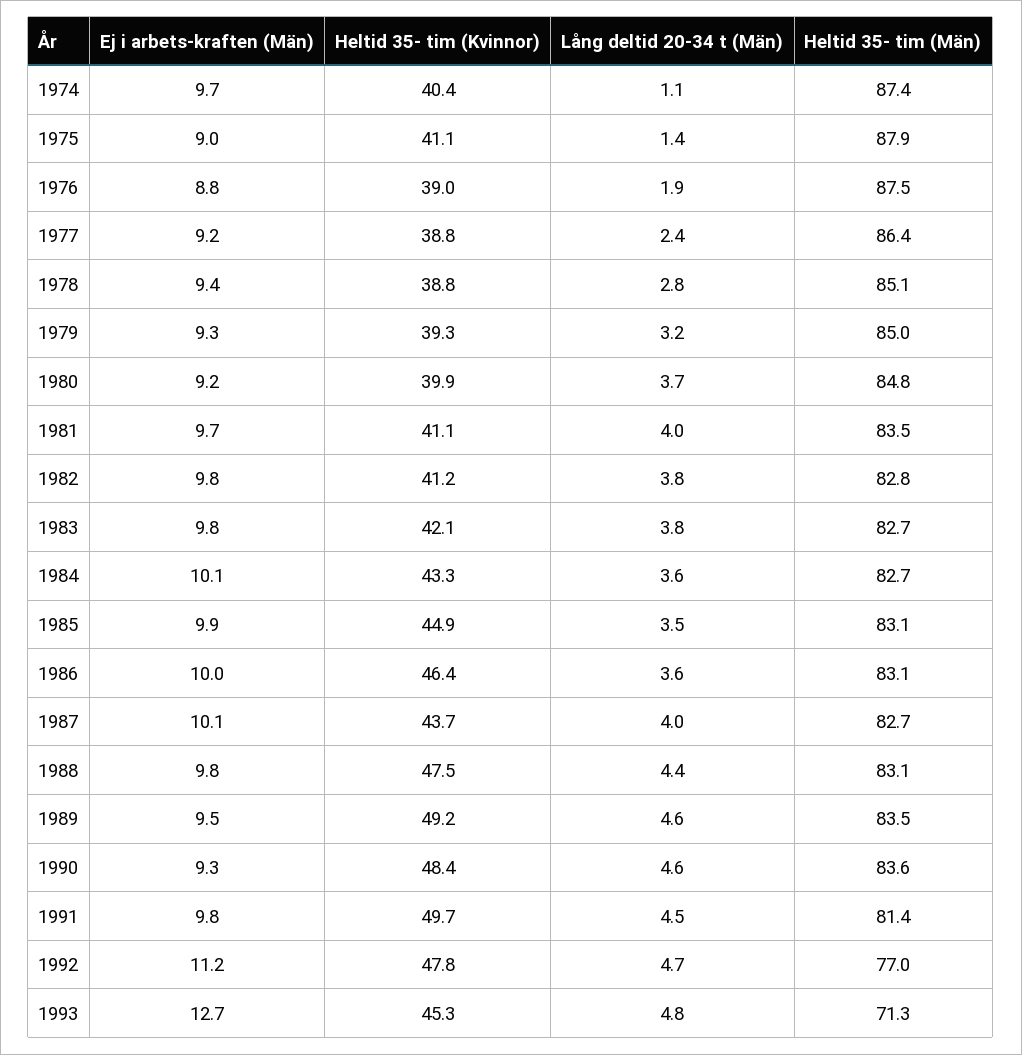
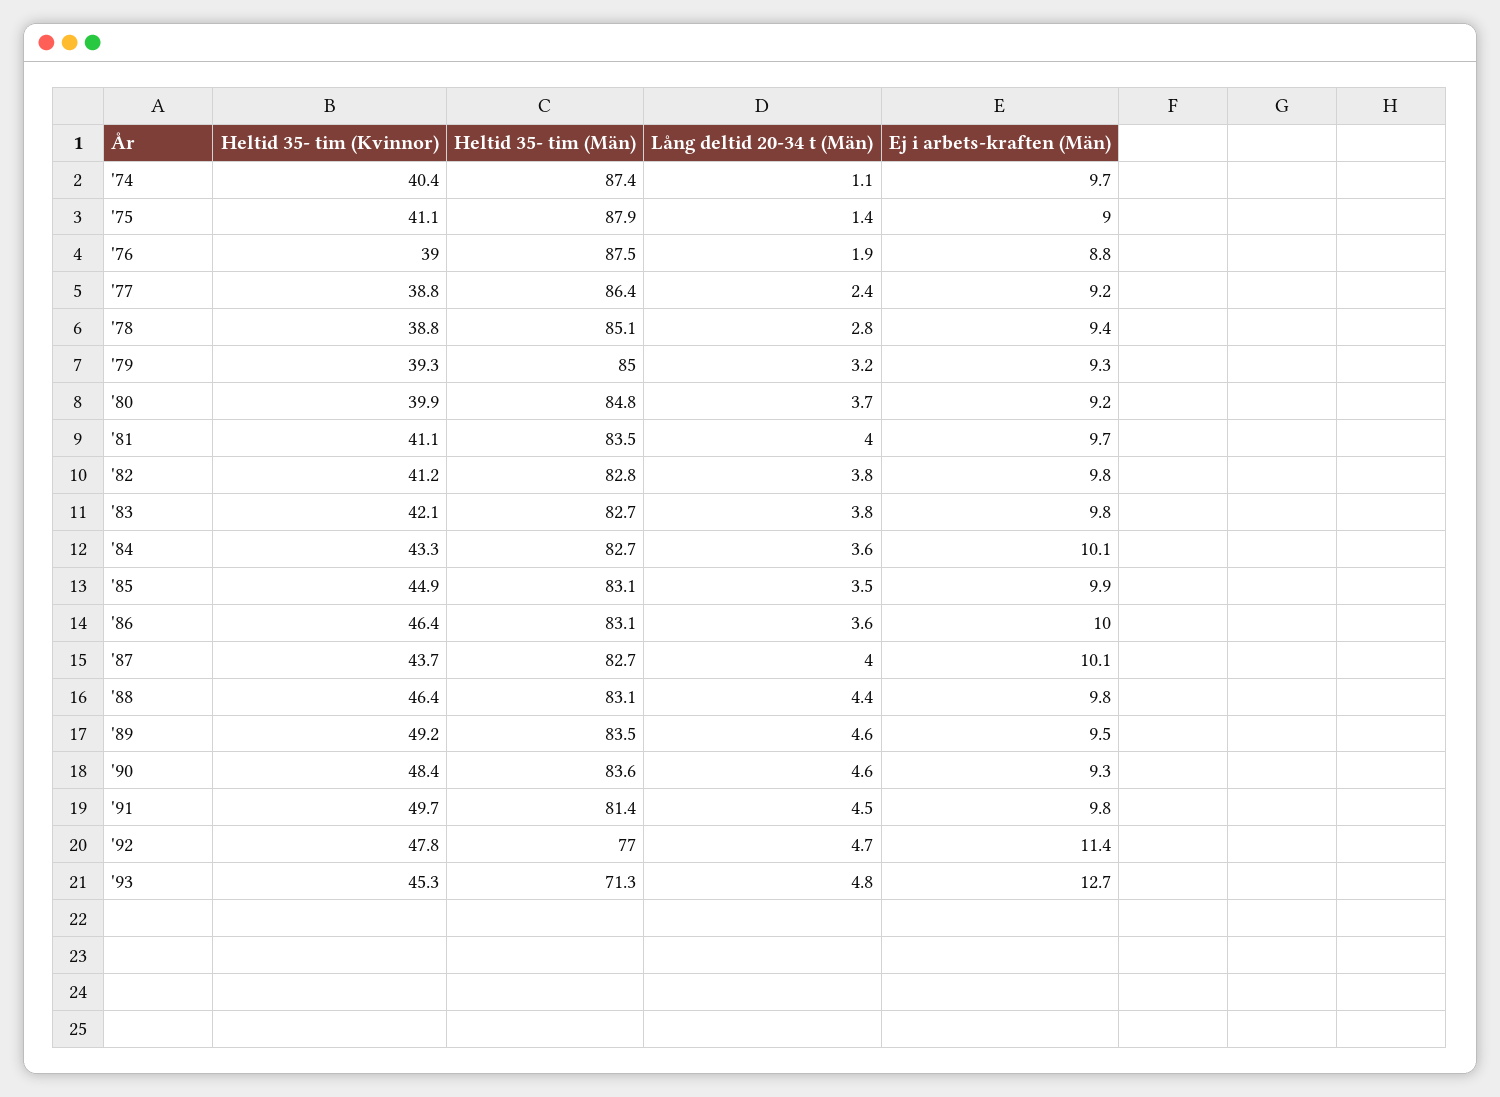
  {
    "Ej i arbets-kraften (Män)": {
      "1974": 9.7,
      "1975": 9,
      "1976": 8.8,
      "1977": 9.2,
      "1978": 9.4,
      "1979": 9.3,
      "1980": 9.2,
      "1981": 9.7,
      "1982": 9.8,
      "1983": 9.8,
      "1984": 10.1,
      "1985": 9.9,
      "1986": 10,
      "1987": 10.1,
      "1988": 9.8,
      "1989": 9.5,
      "1990": 9.3,
      "1991": 9.8,
-     "1992": 11.2,
+     "1992": 11.4,
      "1993": 12.7
    },
    "Heltid 35- tim (Kvinnor)": {
      "1974": 40.4,
      "1975": 41.1,
      "1976": 39,
      "1977": 38.8,
      "1978": 38.8,
      "1979": 39.3,
      "1980": 39.9,
      "1981": 41.1,
      "1982": 41.2,
      "1983": 42.1,
      "1984": 43.3,
      "1985": 44.9,
      "1986": 46.4,
      "1987": 43.7,
-     "1988": 47.5,
+     "1988": 46.4,
      "1989": 49.2,
      "1990": 48.4,
      "1991": 49.7,
      "1992": 47.8,
      "1993": 45.3
    },
    "Lång deltid 20-34 t (Män)": {
      "1974": 1.1,
      "1975": 1.4,
      "1976": 1.9,
      "1977": 2.4,
      "1978": 2.8,
      "1979": 3.2,
      "1980": 3.7,
      "1981": 4,
      "1982": 3.8,
      "1983": 3.8,
      "1984": 3.6,
      "1985": 3.5,
      "1986": 3.6,
      "1987": 4,
      "1988": 4.4,
      "1989": 4.6,
      "1990": 4.6,
      "1991": 4.5,
      "1992": 4.7,
      "1993": 4.8
    },
    "Heltid 35- tim (Män)": {
      "1974": 87.4,
      "1975": 87.9,
      "1976": 87.5,
      "1977": 86.4,
      "1978": 85.1,
      "1979": 85,
      "1980": 84.8,
      "1981": 83.5,
      "1982": 82.8,
      "1983": 82.7,
      "1984": 82.7,
      "1985": 83.1,
      "1986": 83.1,
      "1987": 82.7,
      "1988": 83.1,
      "1989": 83.5,
      "1990": 83.6,
      "1991": 81.4,
      "1992": 77,
      "1993": 71.3
    }
  }

